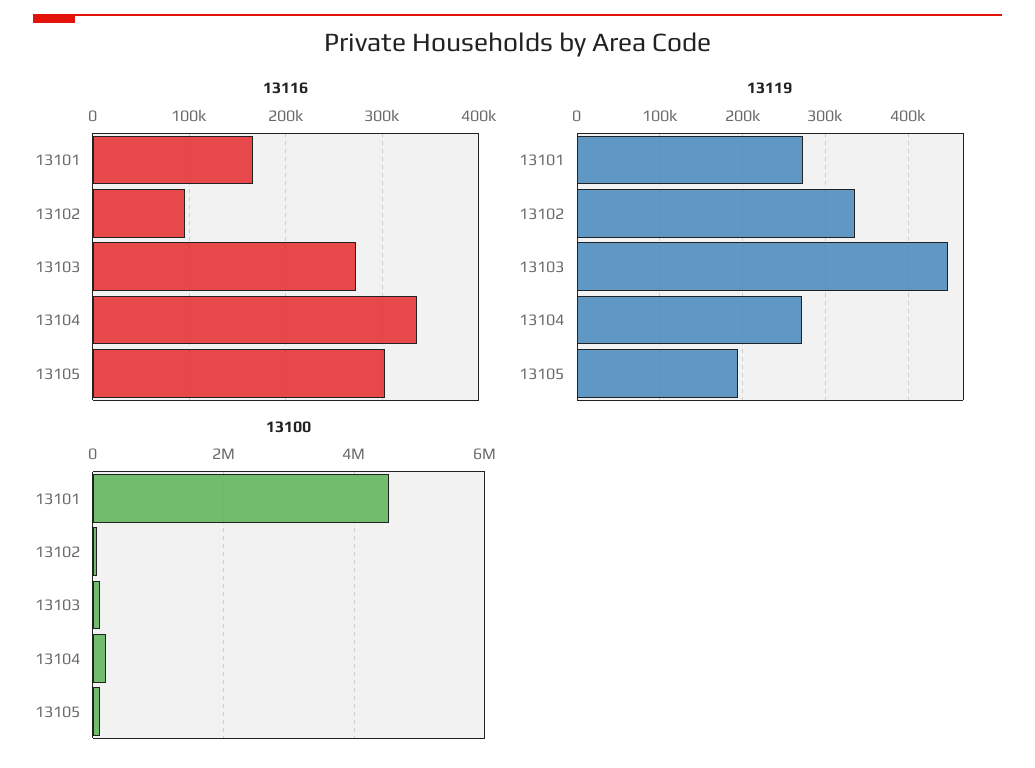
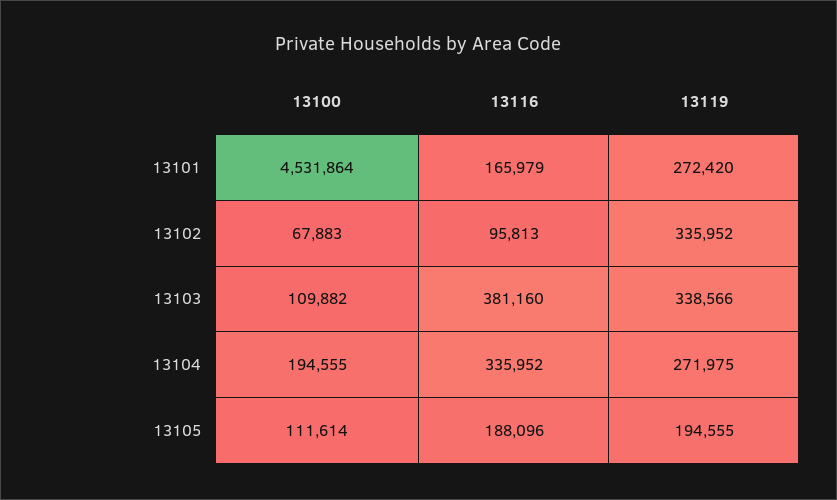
  {
    "13116": {
      "13101": 165979,
      "13102": 95813,
-     "13103": 270000,
+     "13103": 381160,
      "13104": 335952,
-     "13105": 300000
+     "13105": 188096
    },
    "13119": {
      "13101": 272420,
      "13102": 335952,
-     "13103": 450000,
+     "13103": 338566,
      "13104": 271975,
      "13105": 194555
    },
    "13100": {
      "13101": 4531864,
      "13102": 67883,
      "13103": 109882,
      "13104": 194555,
      "13105": 111614
    }
  }

